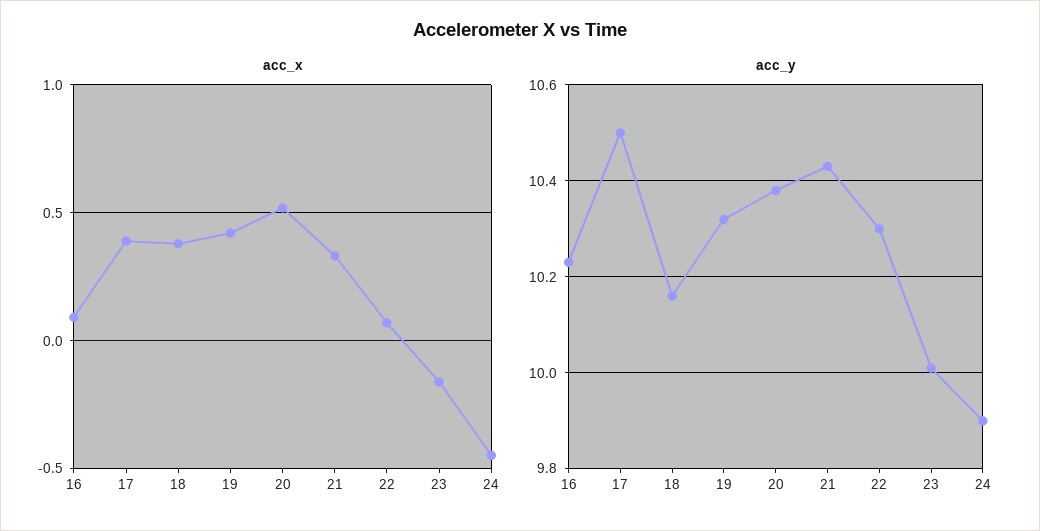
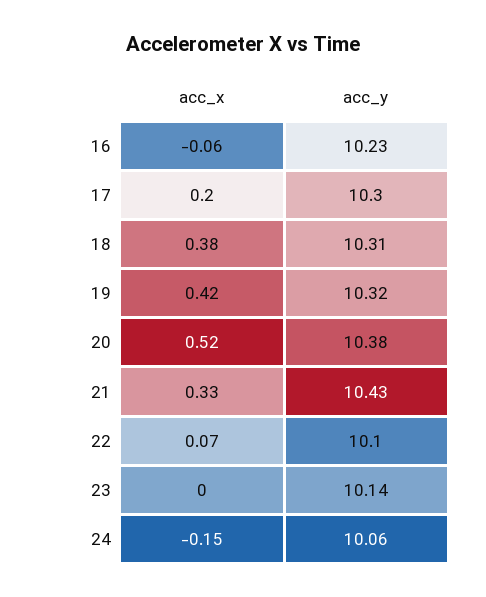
  {
    "acc_x": {
-     "16": 0.1,
+     "16": -0.06,
-     "17": 0.4,
+     "17": 0.2,
      "18": 0.38,
      "19": 0.42,
      "20": 0.52,
      "21": 0.33,
      "22": 0.07,
-     "23": -0.15,
+     "23": 0,
-     "24": -0.45
+     "24": -0.15
    },
    "acc_y": {
      "16": 10.23,
-     "17": 10.5,
+     "17": 10.3,
-     "18": 10.15,
+     "18": 10.31,
      "19": 10.32,
      "20": 10.38,
      "21": 10.43,
-     "22": 10.3,
+     "22": 10.1,
-     "23": 10,
+     "23": 10.14,
-     "24": 9.9
+     "24": 10.06
    }
  }

